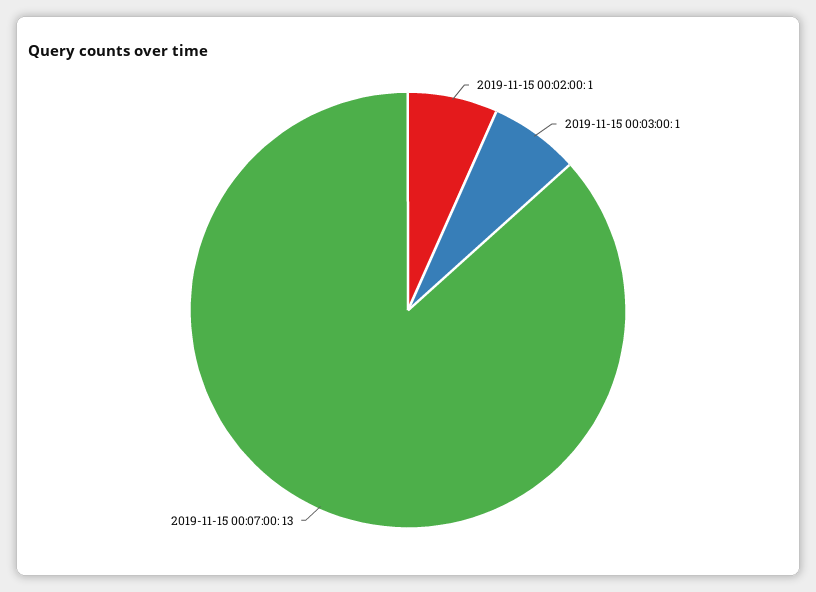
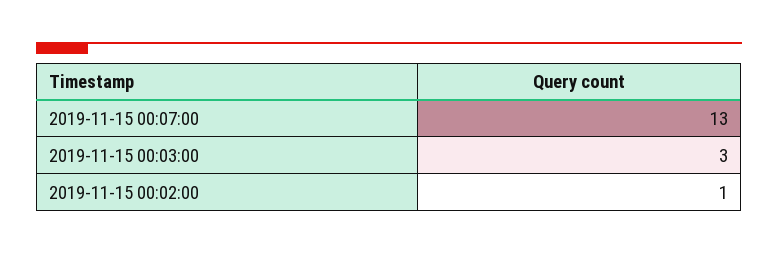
  {
    "2019-11-15 00:02:00": 1,
-   "2019-11-15 00:03:00": 1,
+   "2019-11-15 00:03:00": 3,
    "2019-11-15 00:07:00": 13
  }

